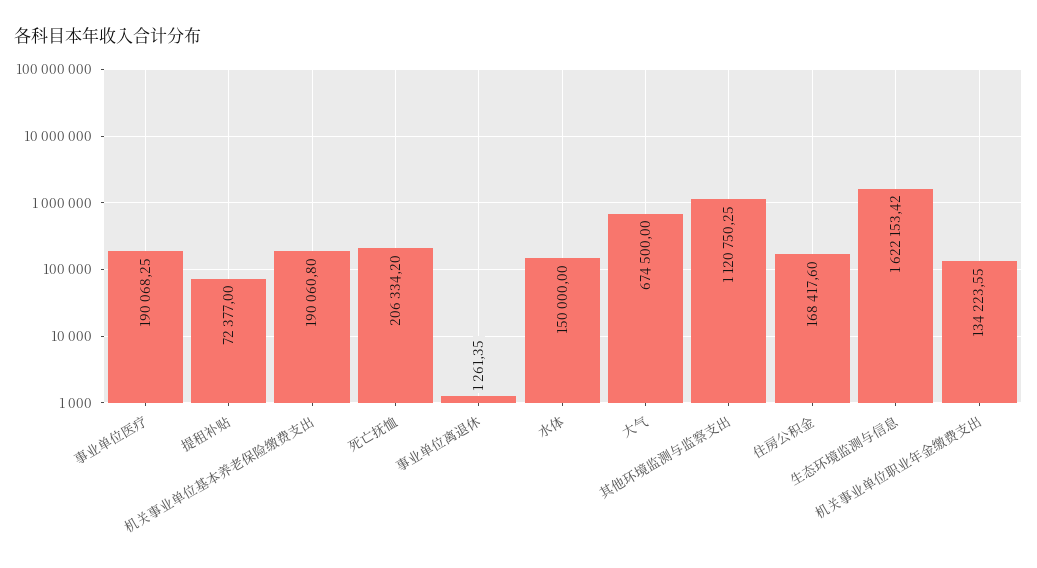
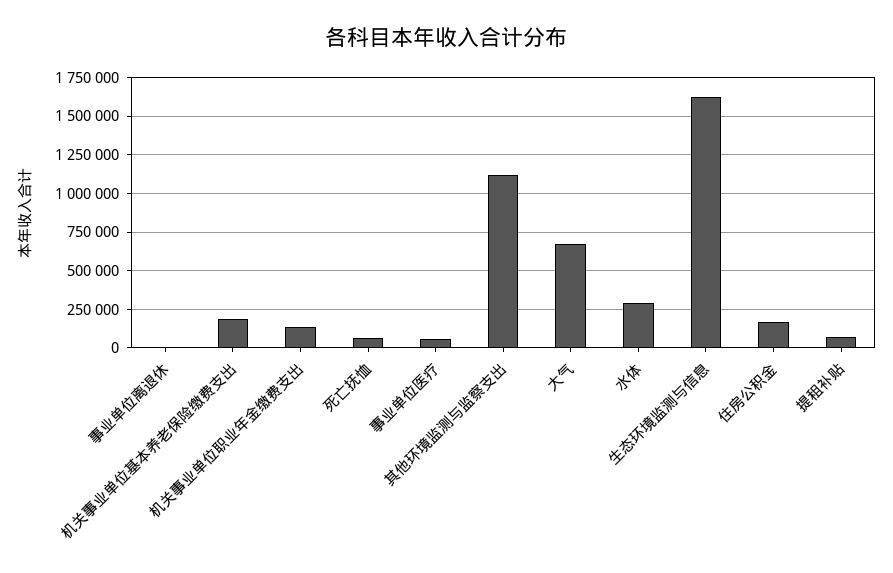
  {
-   "事业单位医疗": 190068.25,
+   "事业单位医疗": 50000,
    "提租补贴": 72377,
    "机关事业单位基本养老保险缴费支出": 190060.8,
-   "死亡抚恤": 206334.2,
+   "死亡抚恤": 50000,
    "事业单位离退休": 1261.35,
-   "水体": 150000,
+   "水体": 300000,
    "大气": 674500,
    "其他环境监测与监察支出": 1120750.25,
    "住房公积金": 168417.6,
    "生态环境监测与信息": 1622153.42,
    "机关事业单位职业年金缴费支出": 134223.55
  }

